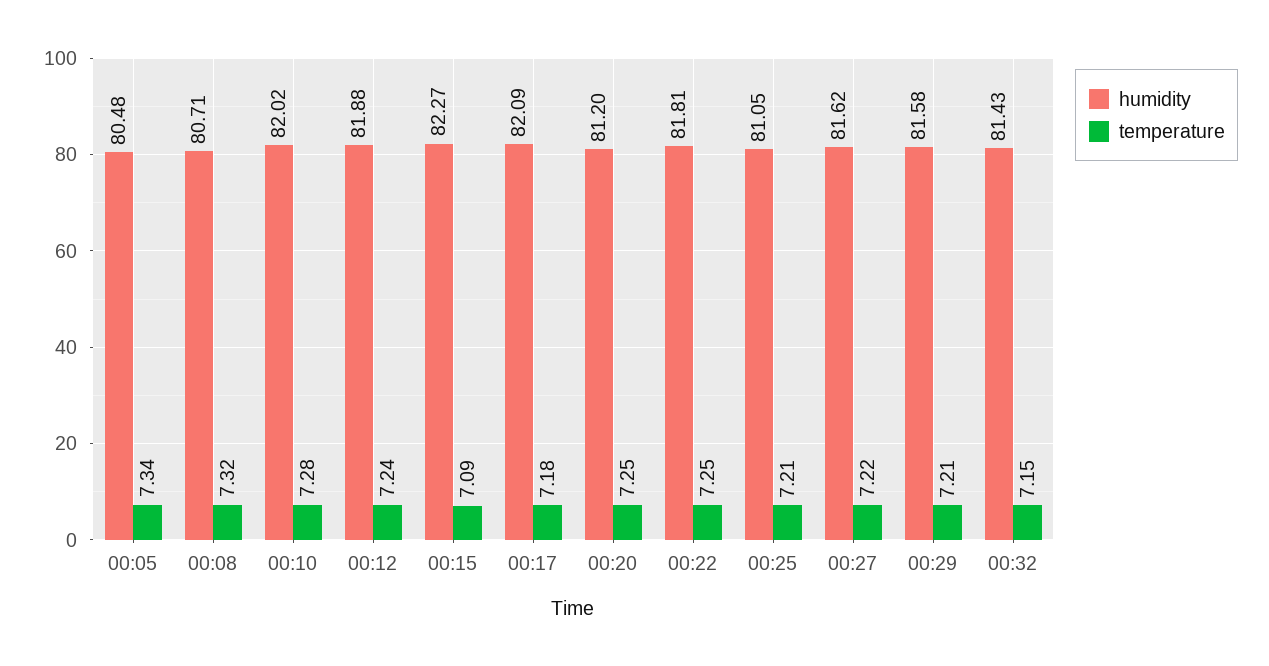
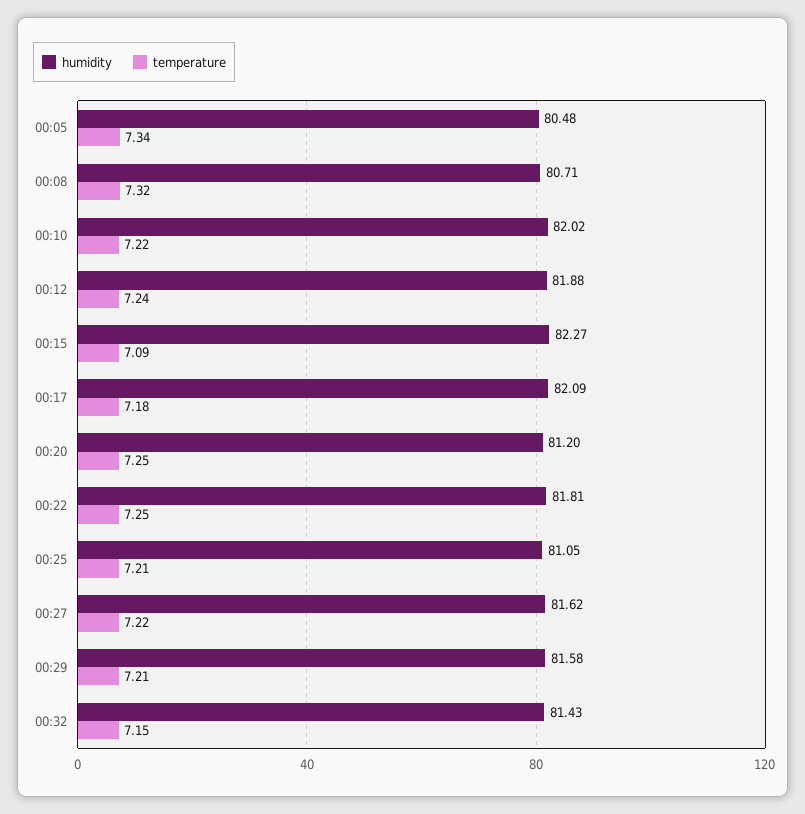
  {
    "humidity": {
      "00:05": 80.48,
      "00:08": 80.71,
      "00:10": 82.02,
      "00:12": 81.88,
      "00:15": 82.27,
      "00:17": 82.09,
      "00:20": 81.2,
      "00:22": 81.81,
      "00:25": 81.05,
      "00:27": 81.62,
      "00:29": 81.58,
      "00:32": 81.43
    },
    "temperature": {
      "00:05": 7.34,
      "00:08": 7.32,
-     "00:10": 7.28,
+     "00:10": 7.22,
      "00:12": 7.24,
      "00:15": 7.09,
      "00:17": 7.18,
      "00:20": 7.25,
      "00:22": 7.25,
      "00:25": 7.21,
      "00:27": 7.22,
      "00:29": 7.21,
      "00:32": 7.15
    }
  }

